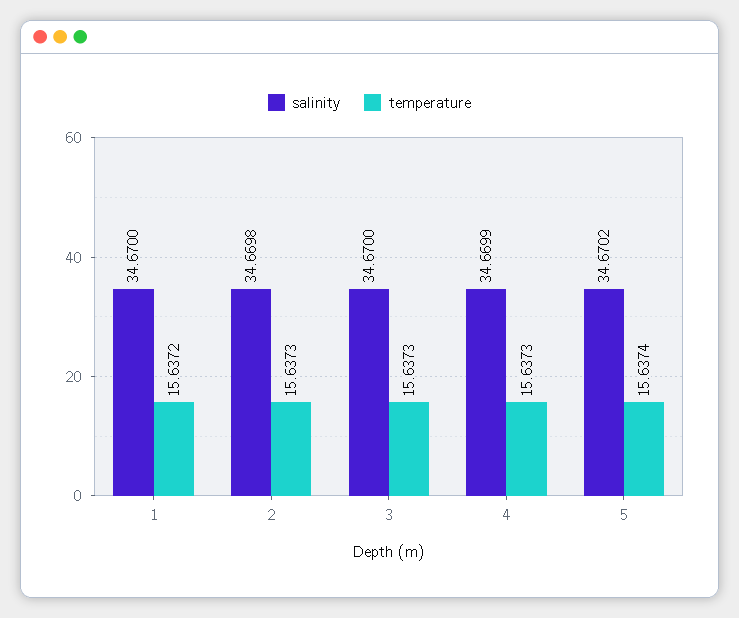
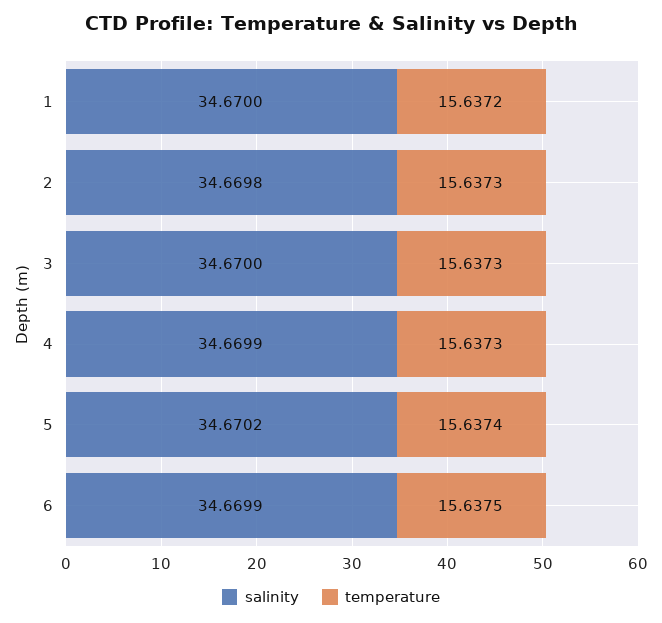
  {
    "salinity": {
      "1": 34.67,
      "2": 34.6698,
      "3": 34.67,
      "4": 34.6699,
-     "5": 34.6702
+     "5": 34.6702,
+     "6": 34.6699
    },
    "temperature": {
      "1": 15.6372,
      "2": 15.6373,
      "3": 15.6373,
      "4": 15.6373,
-     "5": 15.6374
+     "5": 15.6374,
+     "6": 15.6375
    }
  }

